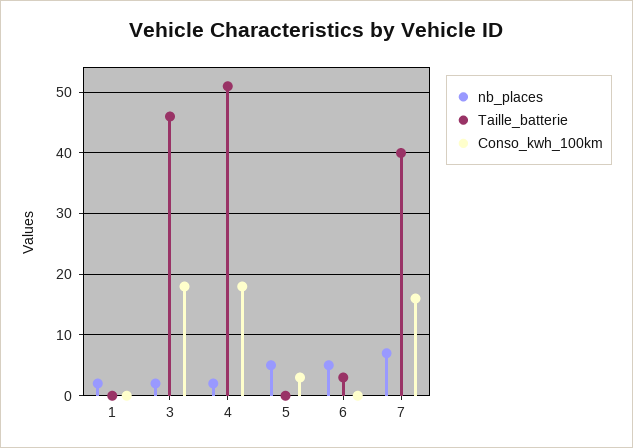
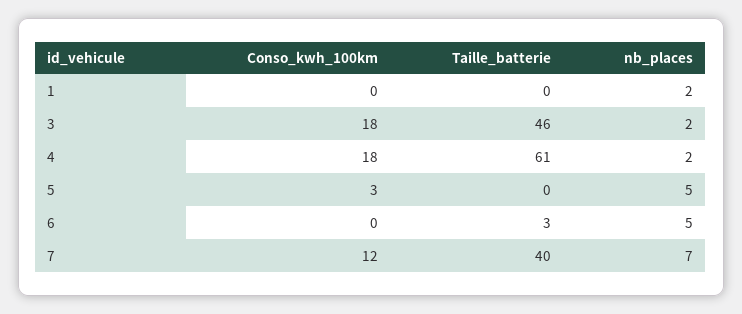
  {
    "nb_places": {
      "1": 2,
      "3": 2,
      "4": 2,
      "5": 5,
      "6": 5,
      "7": 7
    },
    "Taille_batterie": {
      "1": 0,
      "3": 46,
-     "4": 51,
+     "4": 61,
      "5": 0,
      "6": 3,
      "7": 40
    },
    "Conso_kwh_100km": {
      "1": 0,
      "3": 18,
      "4": 18,
      "5": 3,
      "6": 0,
-     "7": 16
+     "7": 12
    }
  }

